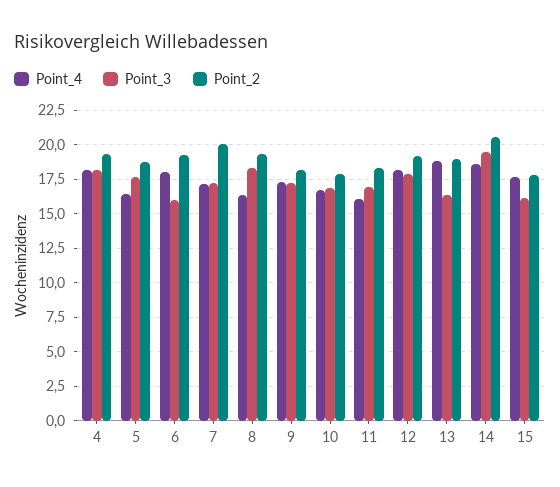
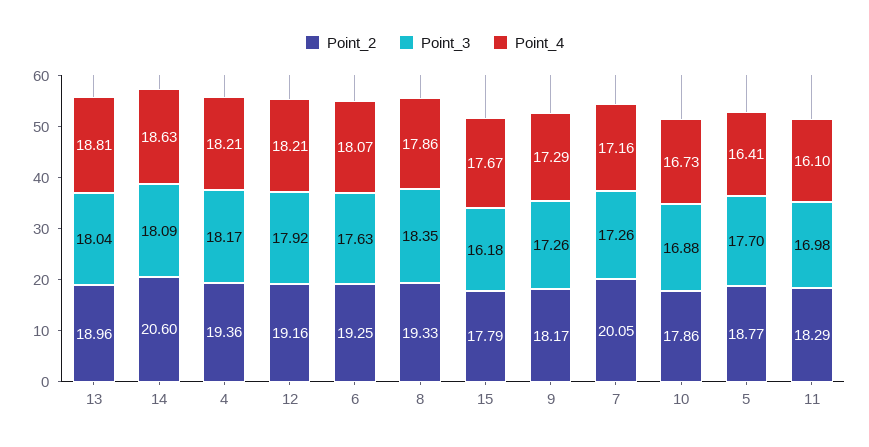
  {
    "Point_4": {
      "4": 18.21,
      "5": 16.41,
      "6": 18.07,
      "7": 17.16,
-     "8": 16.5,
+     "8": 17.86,
      "9": 17.29,
      "10": 16.73,
      "11": 16.1,
      "12": 18.21,
      "13": 18.81,
      "14": 18.63,
      "15": 17.67
    },
    "Point_3": {
      "4": 18.17,
      "5": 17.7,
-     "6": 16,
+     "6": 17.63,
      "7": 17.26,
      "8": 18.35,
      "9": 17.26,
      "10": 16.88,
      "11": 16.98,
      "12": 17.92,
-     "13": 16.5,
+     "13": 18.04,
-     "14": 19.5,
+     "14": 18.09,
      "15": 16.18
    },
    "Point_2": {
      "4": 19.36,
      "5": 18.77,
      "6": 19.25,
      "7": 20.05,
      "8": 19.33,
      "9": 18.17,
      "10": 17.86,
      "11": 18.29,
      "12": 19.16,
      "13": 18.96,
      "14": 20.6,
      "15": 17.79
    }
  }

